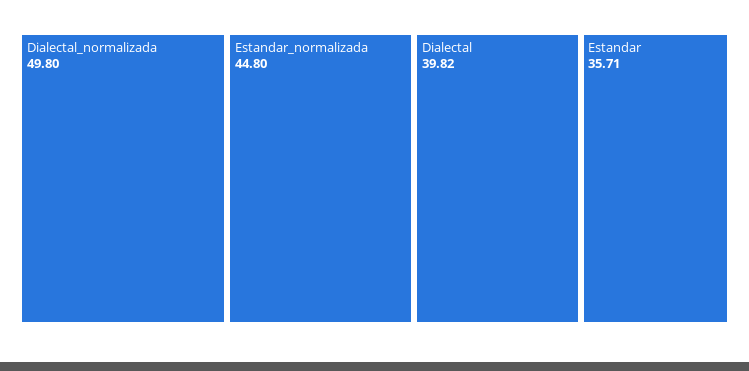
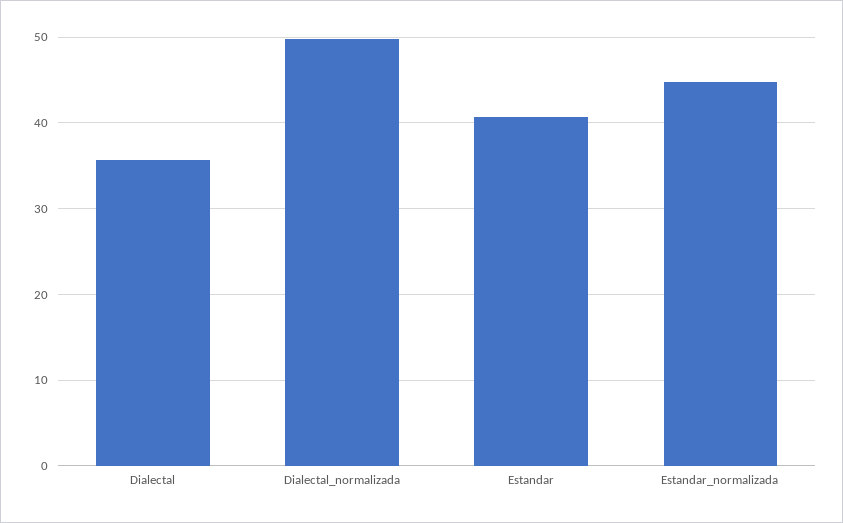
  {
    "Dialectal_normalizada": 49.8,
    "Estandar_normalizada": 44.8,
-   "Dialectal": 39.82,
+   "Dialectal": 36,
-   "Estandar": 35.71
+   "Estandar": 41
  }

